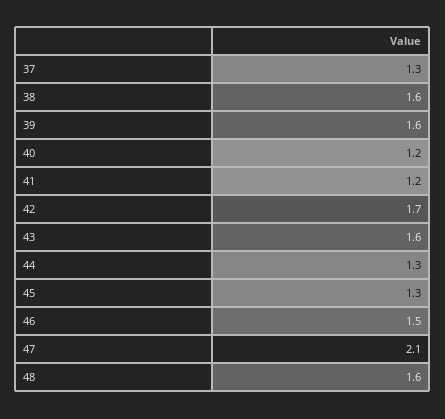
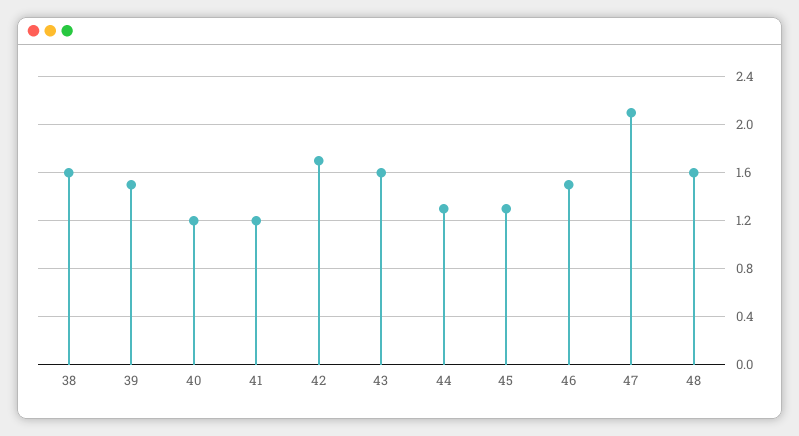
  {
-   "37": 1.3,
    "38": 1.6,
-   "39": 1.6,
+   "39": 1.5,
    "40": 1.2,
    "41": 1.2,
    "42": 1.7,
    "43": 1.6,
    "44": 1.3,
    "45": 1.3,
    "46": 1.5,
    "47": 2.1,
    "48": 1.6
  }

